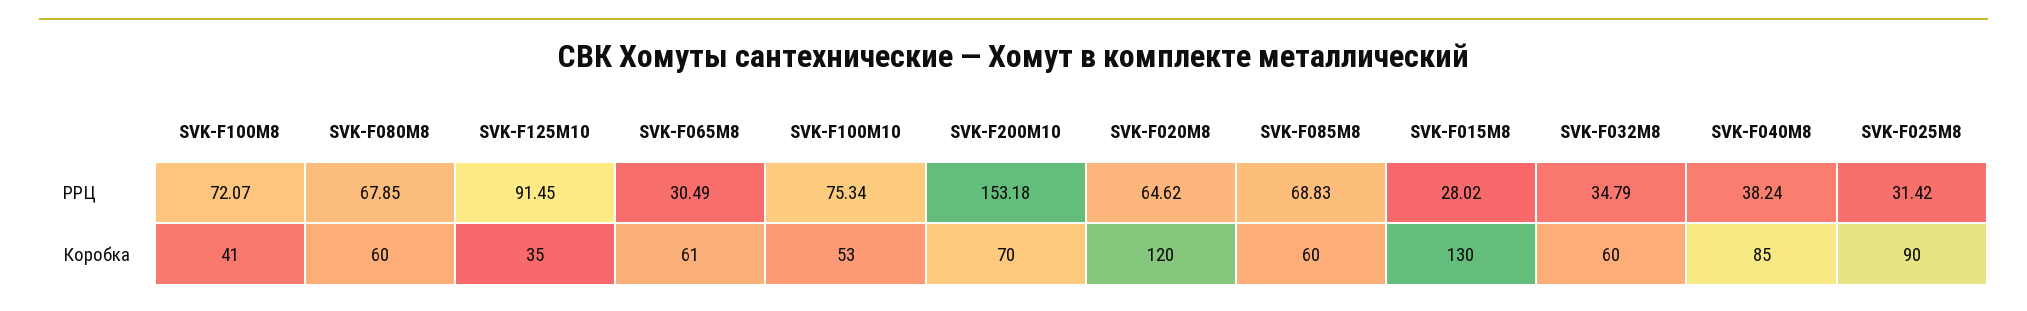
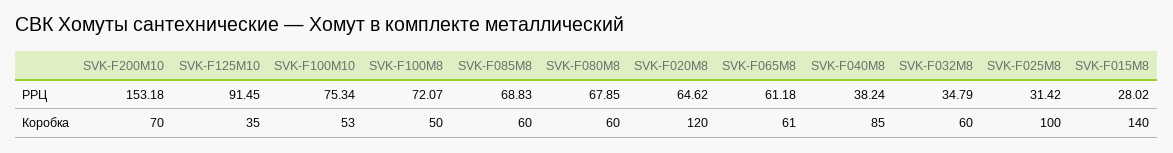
  {
    "SVK-F100М8": {
      "РРЦ": 72.07,
-     "Коробка": 41
+     "Коробка": 50
    },
    "SVK-F080М8": {
      "РРЦ": 67.85,
      "Коробка": 60
    },
    "SVK-F125М10": {
      "РРЦ": 91.45,
      "Коробка": 35
    },
    "SVK-F065М8": {
-     "РРЦ": 30.49,
+     "РРЦ": 61.18,
      "Коробка": 61
    },
    "SVK-F100М10": {
      "РРЦ": 75.34,
      "Коробка": 53
    },
    "SVK-F200М10": {
      "РРЦ": 153.18,
      "Коробка": 70
    },
    "SVK-F020М8": {
      "РРЦ": 64.62,
      "Коробка": 120
    },
    "SVK-F085М8": {
      "РРЦ": 68.83,
      "Коробка": 60
    },
    "SVK-F015М8": {
      "РРЦ": 28.02,
-     "Коробка": 130
+     "Коробка": 140
    },
    "SVK-F032М8": {
      "РРЦ": 34.79,
      "Коробка": 60
    },
    "SVK-F040М8": {
      "РРЦ": 38.24,
      "Коробка": 85
    },
    "SVK-F025М8": {
      "РРЦ": 31.42,
-     "Коробка": 90
+     "Коробка": 100
    }
  }

